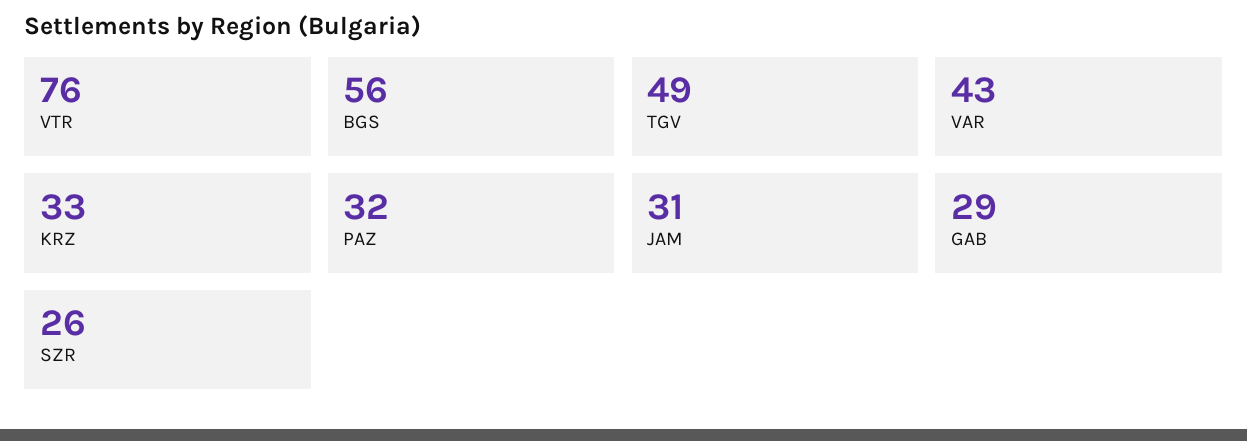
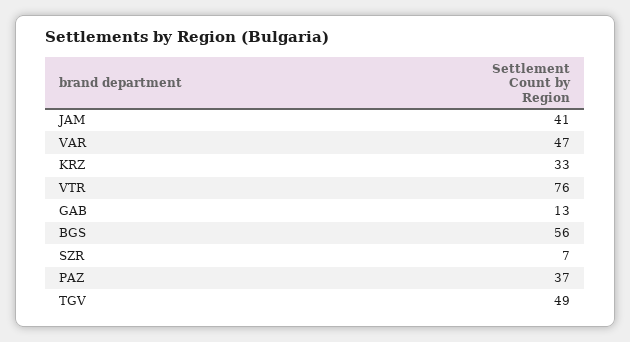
  {
    "VTR": 76,
    "BGS": 56,
    "TGV": 49,
-   "VAR": 43,
+   "VAR": 47,
    "KRZ": 33,
-   "PAZ": 32,
+   "PAZ": 37,
-   "JAM": 31,
+   "JAM": 41,
-   "GAB": 29,
+   "GAB": 13,
-   "SZR": 26
+   "SZR": 7
  }

